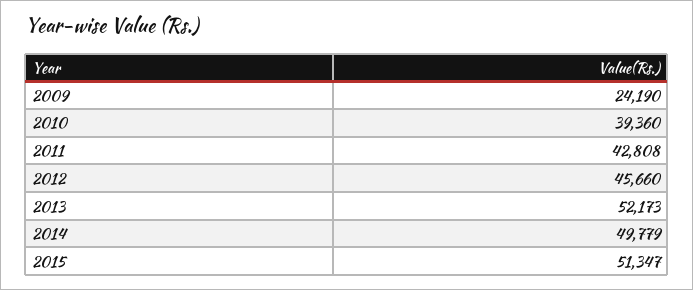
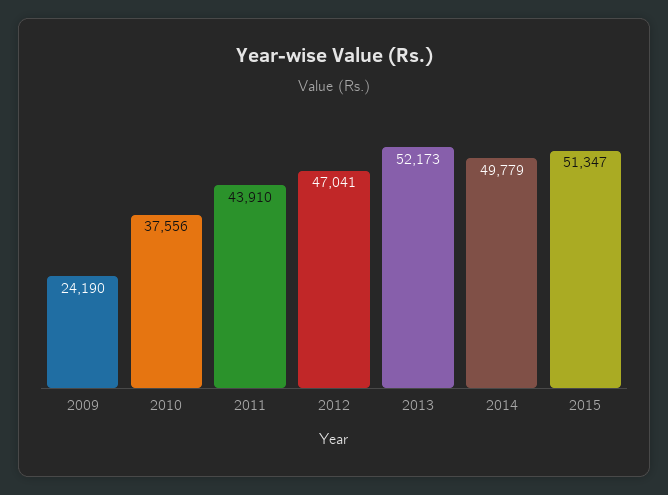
  {
    "2009": 24190,
-   "2010": 39360,
+   "2010": 37556,
-   "2011": 42808,
+   "2011": 43910,
-   "2012": 45660,
+   "2012": 47041,
    "2013": 52173,
    "2014": 49779,
    "2015": 51347
  }

